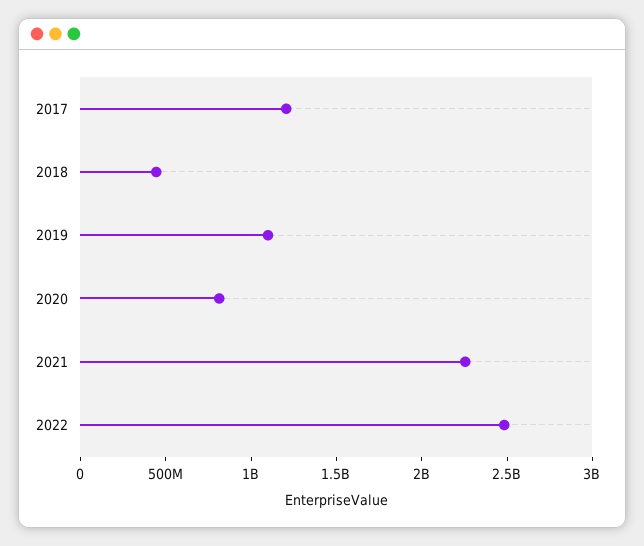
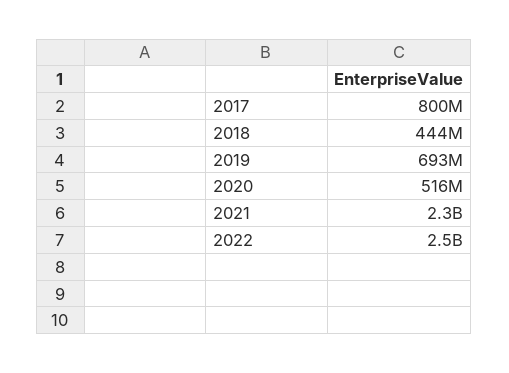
  {
-   "2017": 1200000000,
+   "2017": 800000000,
    "2018": 444000000,
-   "2019": 1100000000,
+   "2019": 693000000,
-   "2020": 800000000,
+   "2020": 516000000,
    "2021": 2300000000,
    "2022": 2500000000
  }

